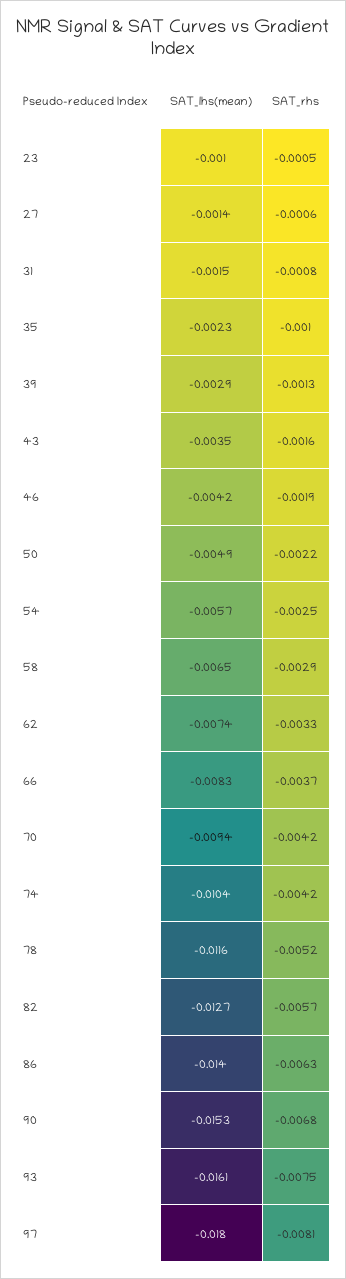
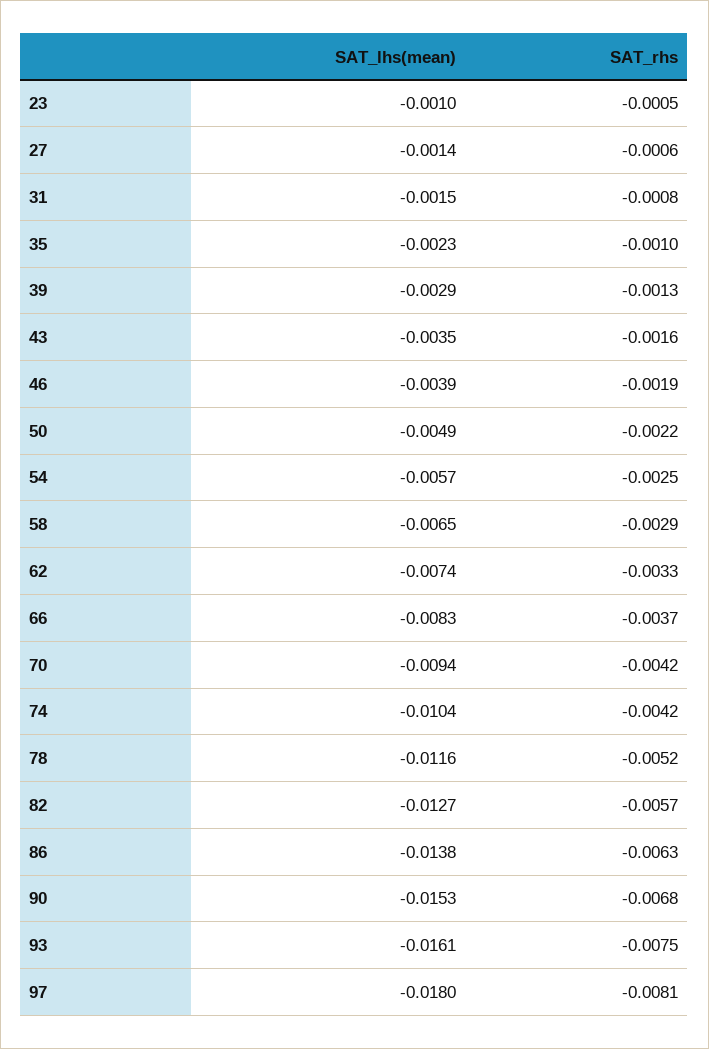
  {
    "SAT_lhs(mean)": {
      "23": -0.001,
      "27": -0.0014,
      "31": -0.0015,
      "35": -0.0023,
      "39": -0.0029,
      "43": -0.0035,
-     "46": -0.0042,
+     "46": -0.0039,
      "50": -0.0049,
      "54": -0.0057,
      "58": -0.0065,
      "62": -0.0074,
      "66": -0.0083,
      "70": -0.0094,
      "74": -0.0104,
      "78": -0.0116,
      "82": -0.0127,
-     "86": -0.014,
+     "86": -0.0138,
      "90": -0.0153,
      "93": -0.0161,
      "97": -0.018
    },
    "SAT_rhs": {
      "23": -0.0005,
      "27": -0.0006,
      "31": -0.0008,
      "35": -0.001,
      "39": -0.0013,
      "43": -0.0016,
      "46": -0.0019,
      "50": -0.0022,
      "54": -0.0025,
      "58": -0.0029,
      "62": -0.0033,
      "66": -0.0037,
      "70": -0.0042,
      "74": -0.0042,
      "78": -0.0052,
      "82": -0.0057,
      "86": -0.0063,
      "90": -0.0068,
      "93": -0.0075,
      "97": -0.0081
    }
  }

